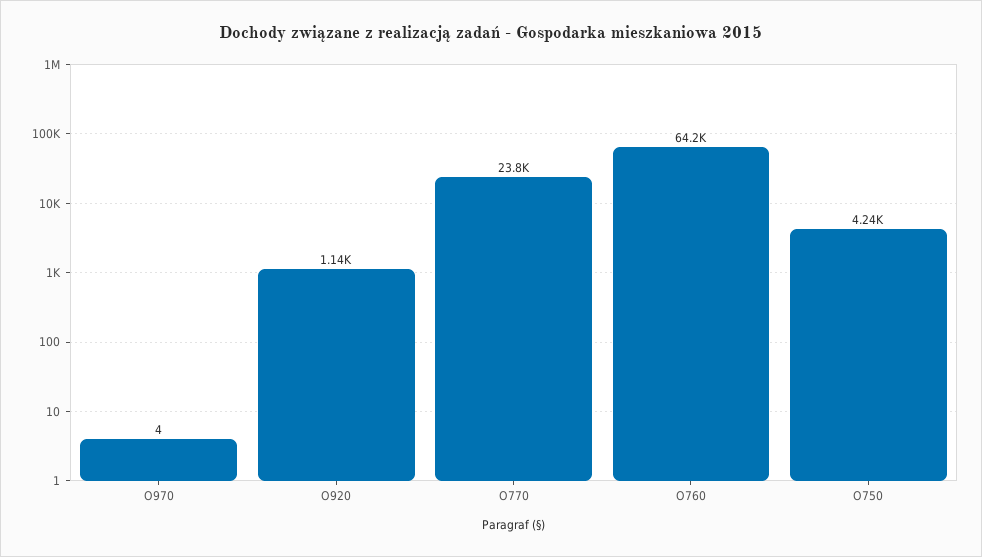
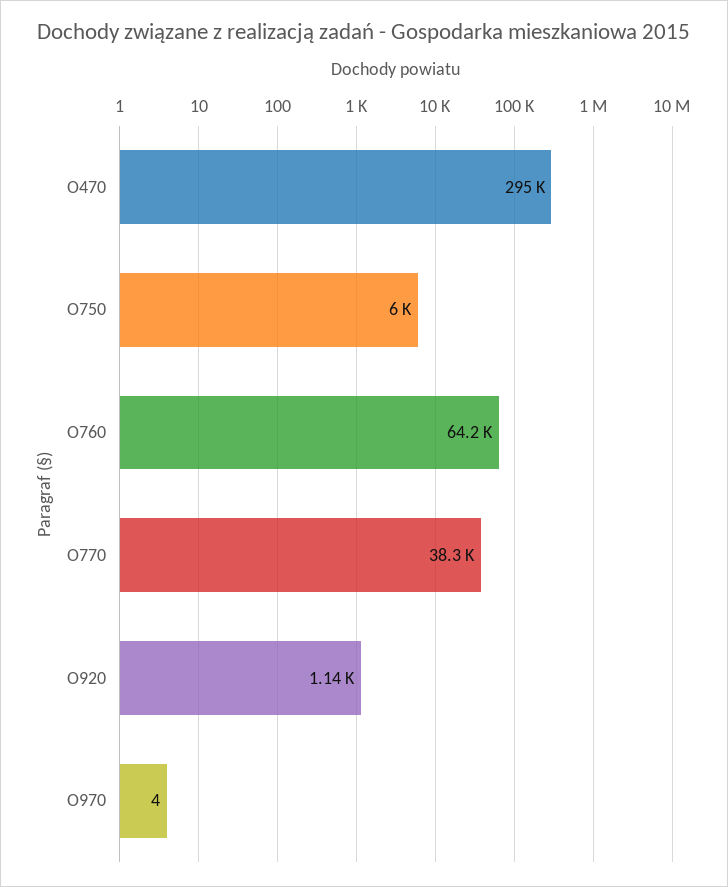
  {
    "O970": 4,
    "O920": 1140,
-   "O770": 23800,
+   "O770": 38300,
    "O760": 64200,
-   "O750": 4240
+   "O750": 6000,
+   "O470": 295000
  }

